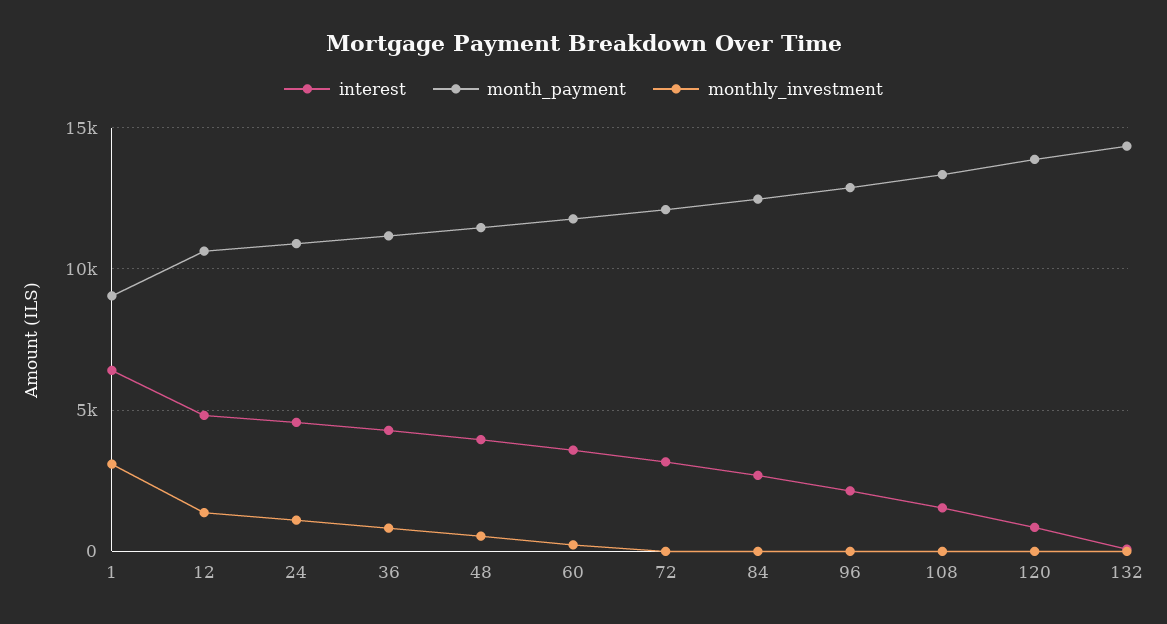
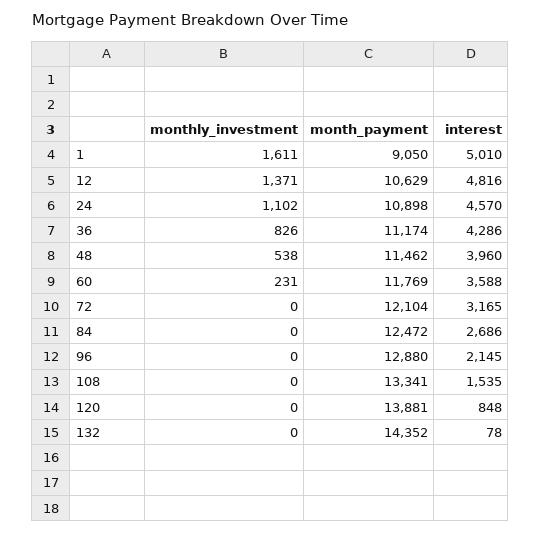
  {
    "interest": {
-     "1": 6500,
+     "1": 5010,
      "12": 4816,
      "24": 4570,
      "36": 4286,
      "48": 3960,
      "60": 3588,
      "72": 3165,
      "84": 2686,
      "96": 2145,
      "108": 1535,
      "120": 848,
      "132": 78
    },
    "month_payment": {
      "1": 9050,
      "12": 10629,
      "24": 10898,
      "36": 11174,
      "48": 11462,
      "60": 11769,
      "72": 12104,
      "84": 12472,
      "96": 12880,
      "108": 13341,
      "120": 13881,
      "132": 14352
    },
    "monthly_investment": {
-     "1": 3000,
+     "1": 1611,
      "12": 1371,
      "24": 1102,
      "36": 826,
      "48": 538,
      "60": 231,
      "72": 0,
      "84": 0,
      "96": 0,
      "108": 0,
      "120": 0,
      "132": 0
    }
  }

